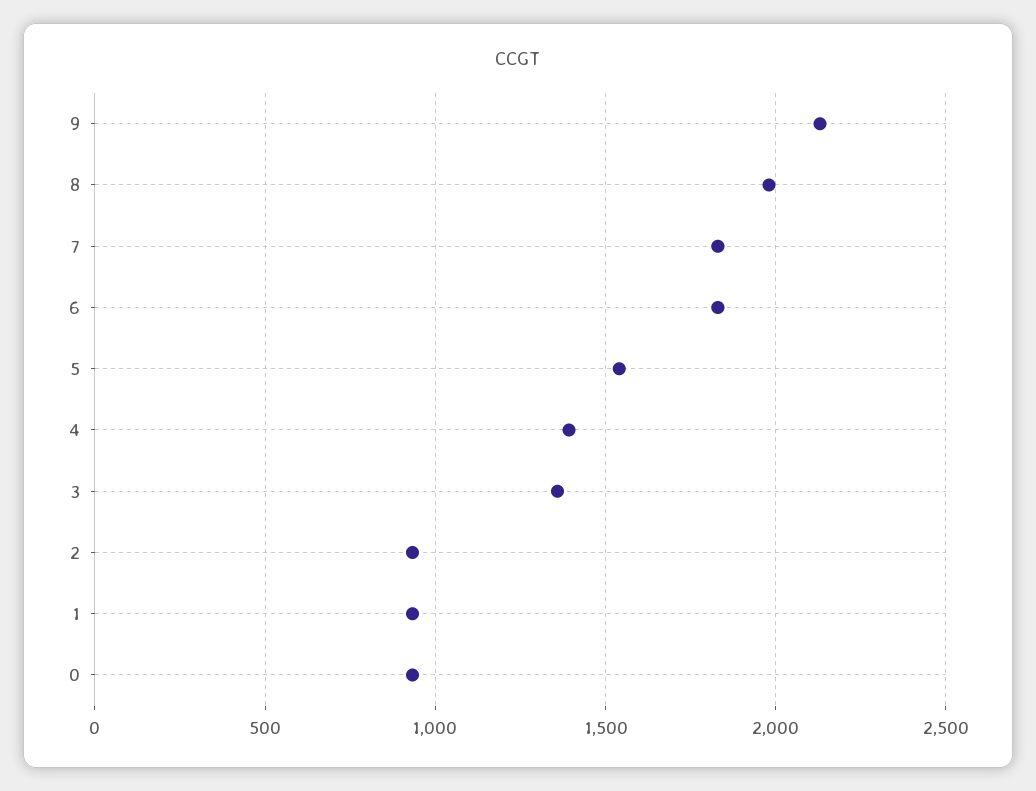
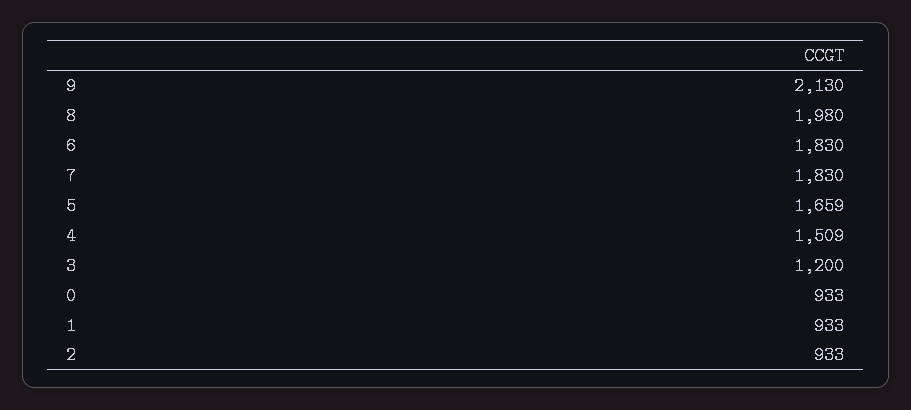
  {
    "9": 2130,
    "8": 1980,
    "7": 1830,
    "6": 1830,
-   "5": 1550,
+   "5": 1659,
-   "4": 1400,
+   "4": 1509,
-   "3": 1350,
+   "3": 1200,
    "2": 933,
    "1": 933,
    "0": 933
  }

